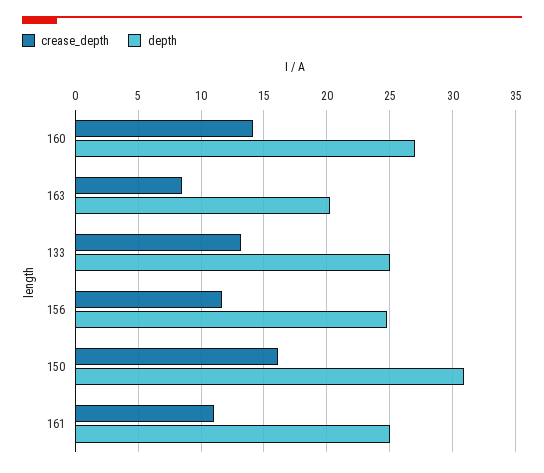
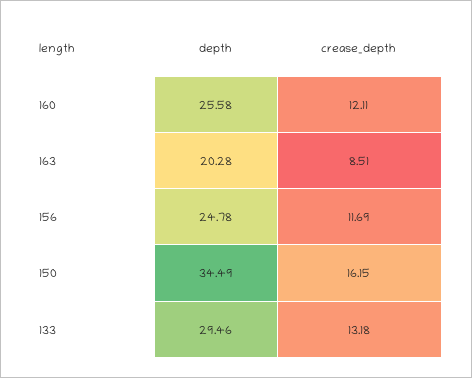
  {
    "crease_depth": {
-     "160": 14,
+     "160": 12.11,
      "163": 8.51,
      "133": 13.18,
      "156": 11.69,
-     "150": 16.15,
+     "150": 16.15
-     "161": 11
    },
    "depth": {
-     "160": 27,
+     "160": 25.58,
      "163": 20.28,
-     "133": 25,
+     "133": 29.46,
      "156": 24.78,
-     "150": 31,
+     "150": 34.49
-     "161": 25
    }
  }

